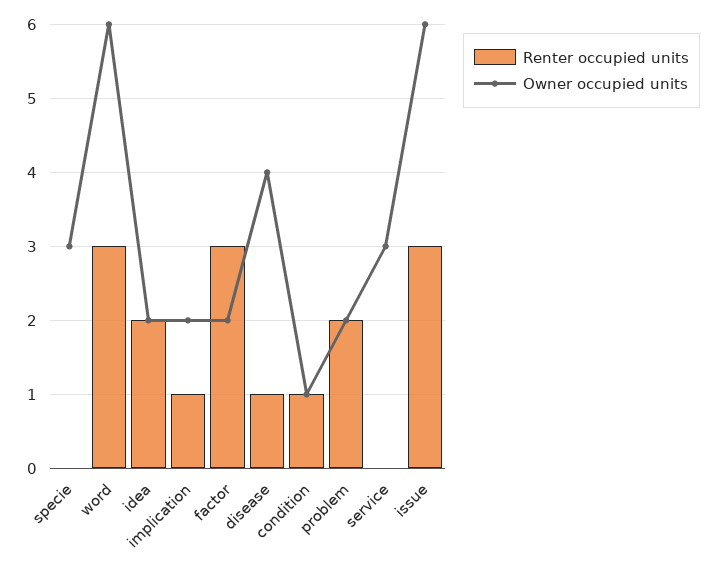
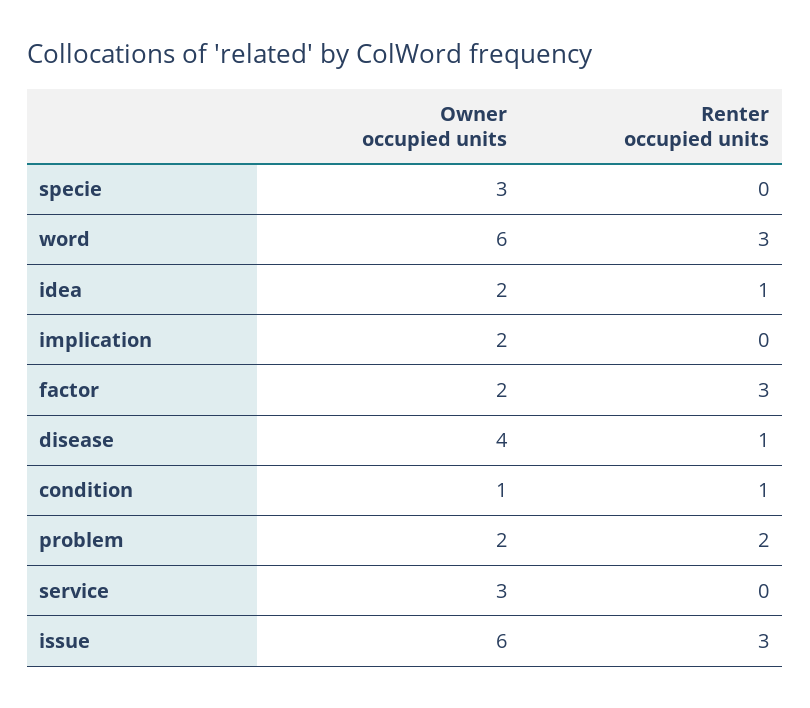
  {
    "Renter occupied units": {
      "specie": 0,
      "word": 3,
-     "idea": 2,
+     "idea": 1,
-     "implication": 1,
+     "implication": 0,
      "factor": 3,
      "disease": 1,
      "condition": 1,
      "problem": 2,
      "service": 0,
      "issue": 3
    },
    "Owner occupied units": {
      "specie": 3,
      "word": 6,
      "idea": 2,
      "implication": 2,
      "factor": 2,
      "disease": 4,
      "condition": 1,
      "problem": 2,
      "service": 3,
      "issue": 6
    }
  }

